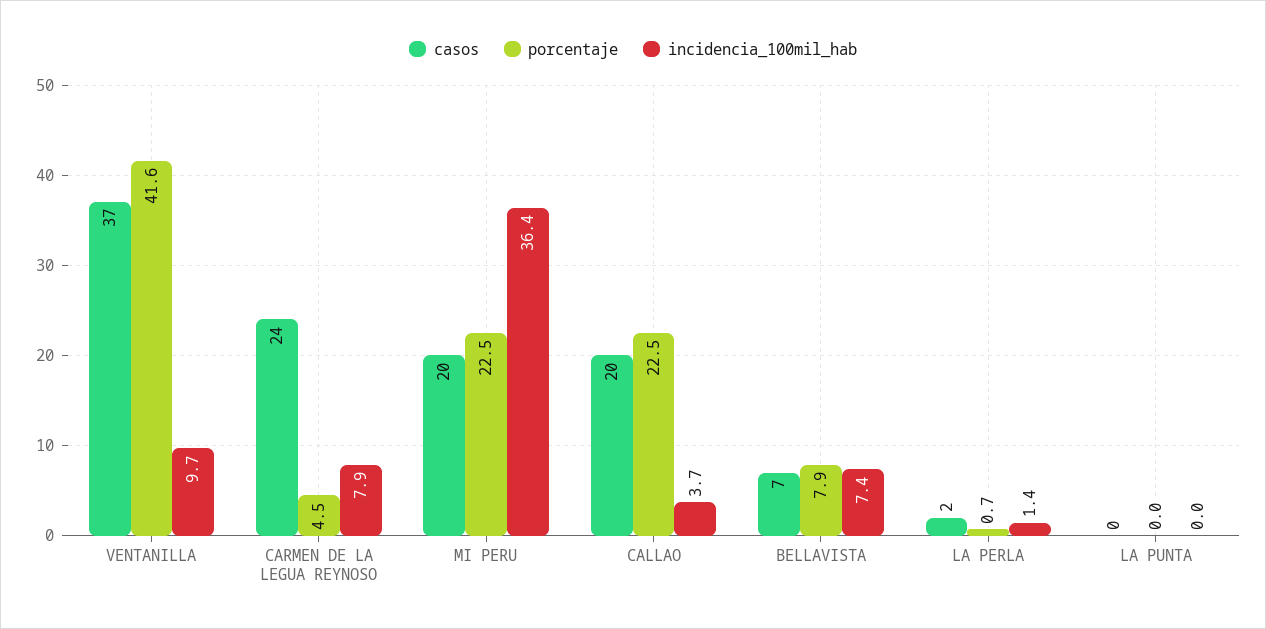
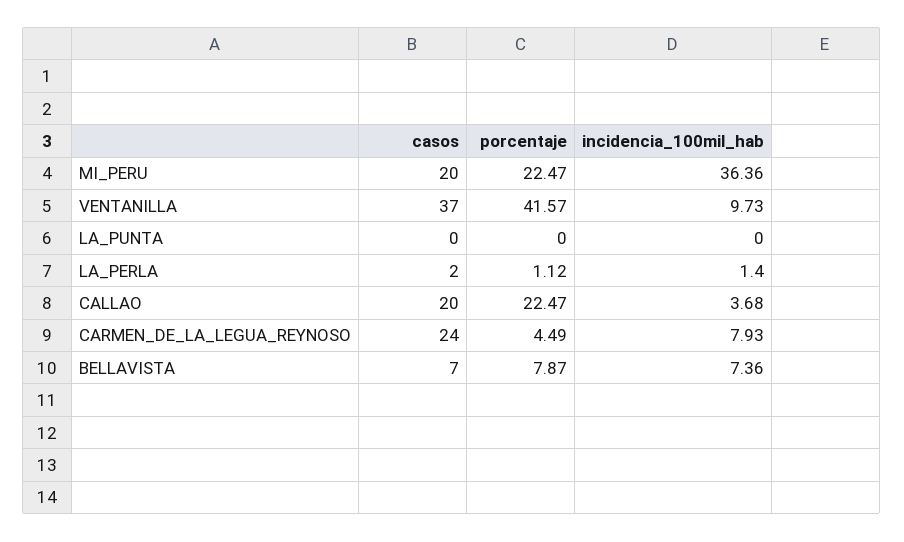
  {
    "casos": {
      "VENTANILLA": 37,
      "CARMEN DE LA LEGUA REYNOSO": 24,
      "MI PERU": 20,
      "CALLAO": 20,
      "BELLAVISTA": 7,
      "LA PERLA": 2,
      "LA PUNTA": 0
    },
    "porcentaje": {
      "VENTANILLA": 41.57,
      "CARMEN DE LA LEGUA REYNOSO": 4.49,
      "MI PERU": 22.47,
      "CALLAO": 22.47,
      "BELLAVISTA": 7.87,
-     "LA PERLA": 0.7,
+     "LA PERLA": 1.12,
      "LA PUNTA": 0
    },
    "incidencia_100mil_hab": {
      "VENTANILLA": 9.73,
      "CARMEN DE LA LEGUA REYNOSO": 7.93,
      "MI PERU": 36.36,
      "CALLAO": 3.68,
      "BELLAVISTA": 7.36,
      "LA PERLA": 1.4,
      "LA PUNTA": 0
    }
  }

